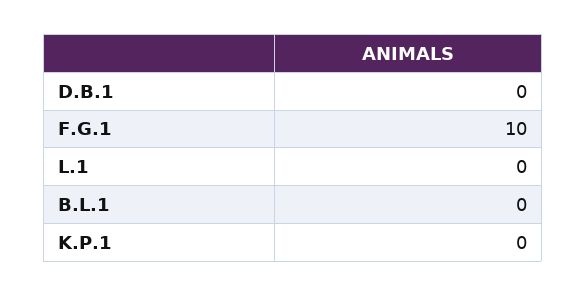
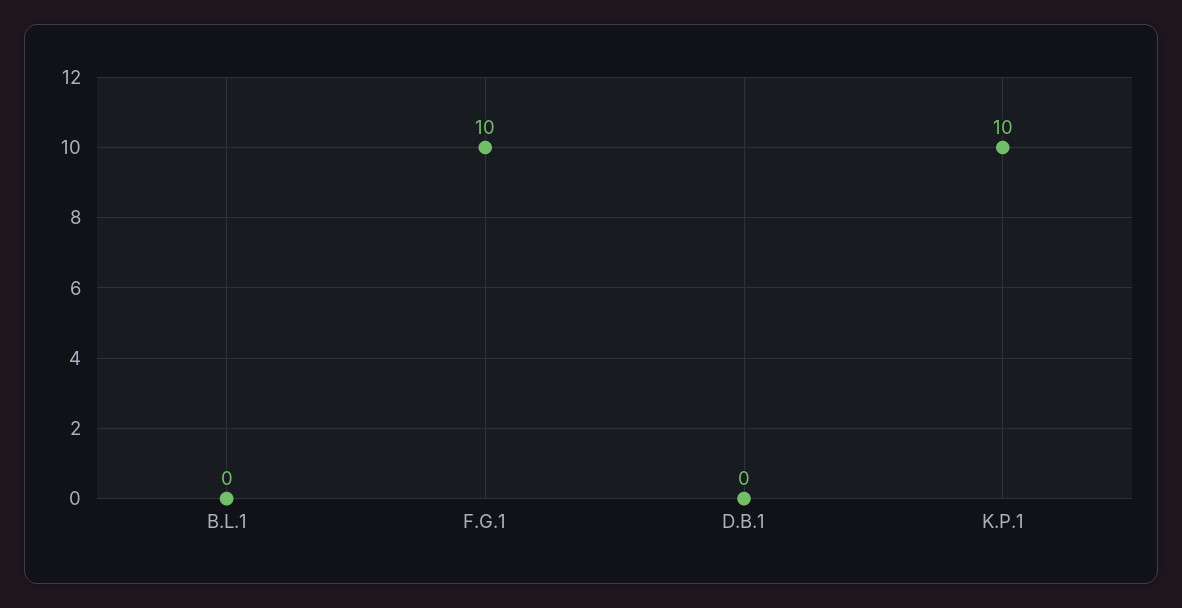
  {
    "D.B.1": 0,
    "F.G.1": 10,
-   "L.1": 0,
    "B.L.1": 0,
-   "K.P.1": 0
+   "K.P.1": 10
  }

